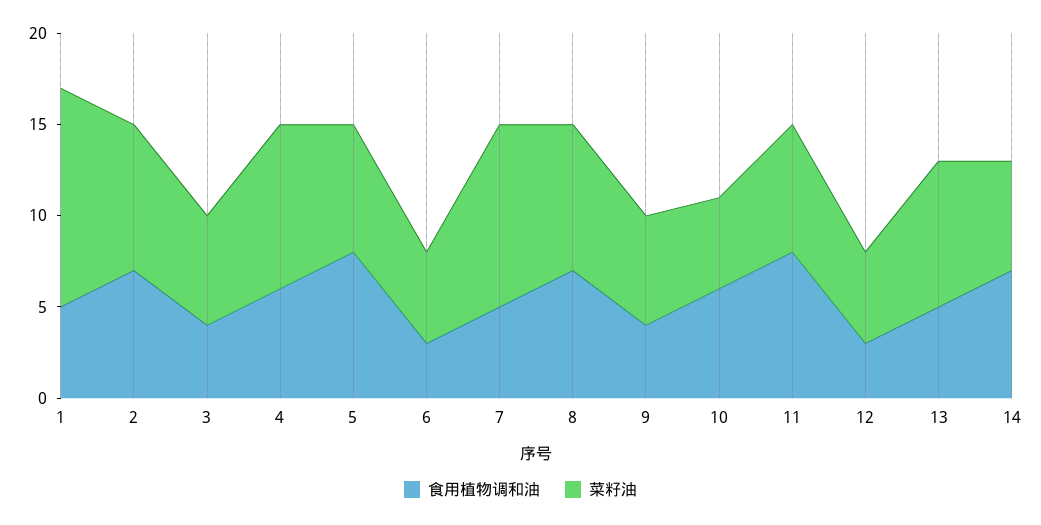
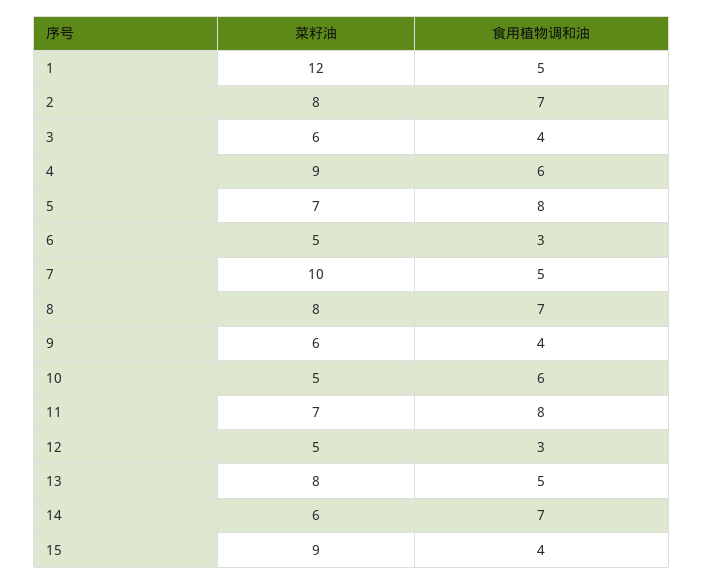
  {
    "食用植物调和油": {
      "1": 5,
      "2": 7,
      "3": 4,
      "4": 6,
      "5": 8,
      "6": 3,
      "7": 5,
      "8": 7,
      "9": 4,
      "10": 6,
      "11": 8,
      "12": 3,
      "13": 5,
-     "14": 7
+     "14": 7,
+     "15": 4
    },
    "菜籽油": {
      "1": 12,
      "2": 8,
      "3": 6,
      "4": 9,
      "5": 7,
      "6": 5,
      "7": 10,
      "8": 8,
      "9": 6,
      "10": 5,
      "11": 7,
      "12": 5,
      "13": 8,
-     "14": 6
+     "14": 6,
+     "15": 9
    }
  }

